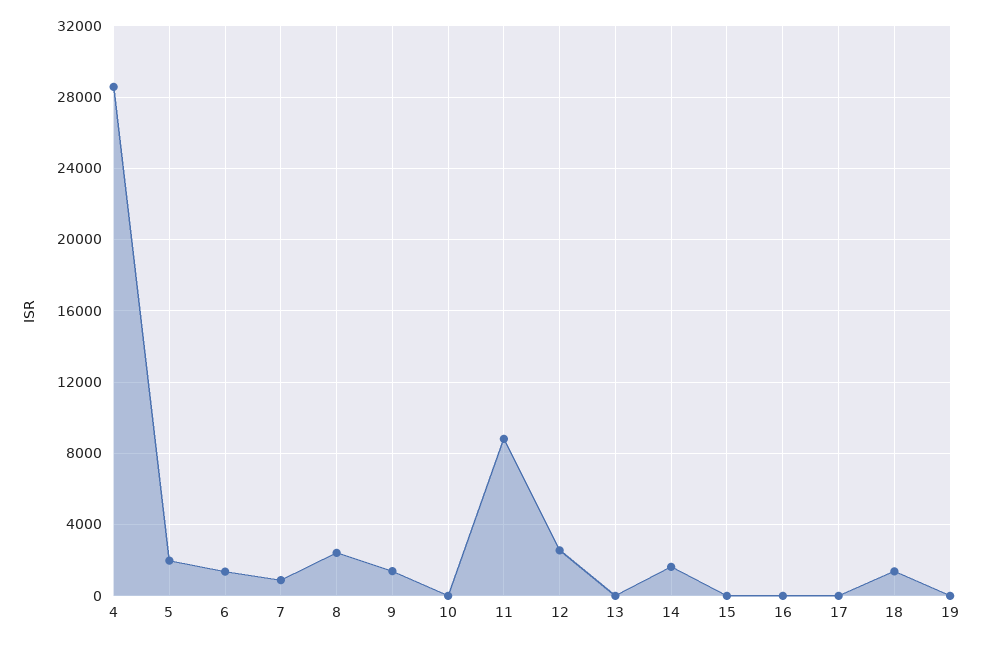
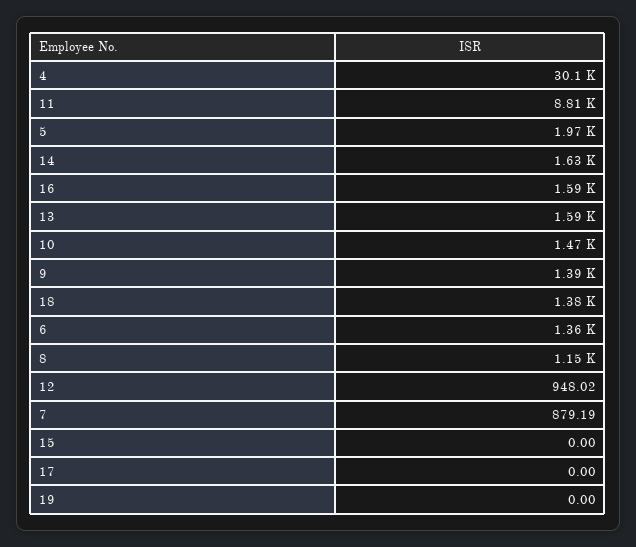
  {
-   "4": 28500,
+   "4": 30100,
    "5": 1970,
    "6": 1360,
    "7": 879.19,
-   "8": 2500,
+   "8": 1150,
    "9": 1390,
-   "10": 0,
+   "10": 1470,
    "11": 8810,
-   "12": 2500,
+   "12": 948.02,
-   "13": 0,
+   "13": 1590,
    "14": 1630,
    "15": 0,
-   "16": 0,
+   "16": 1590,
    "17": 0,
    "18": 1380,
    "19": 0
  }

